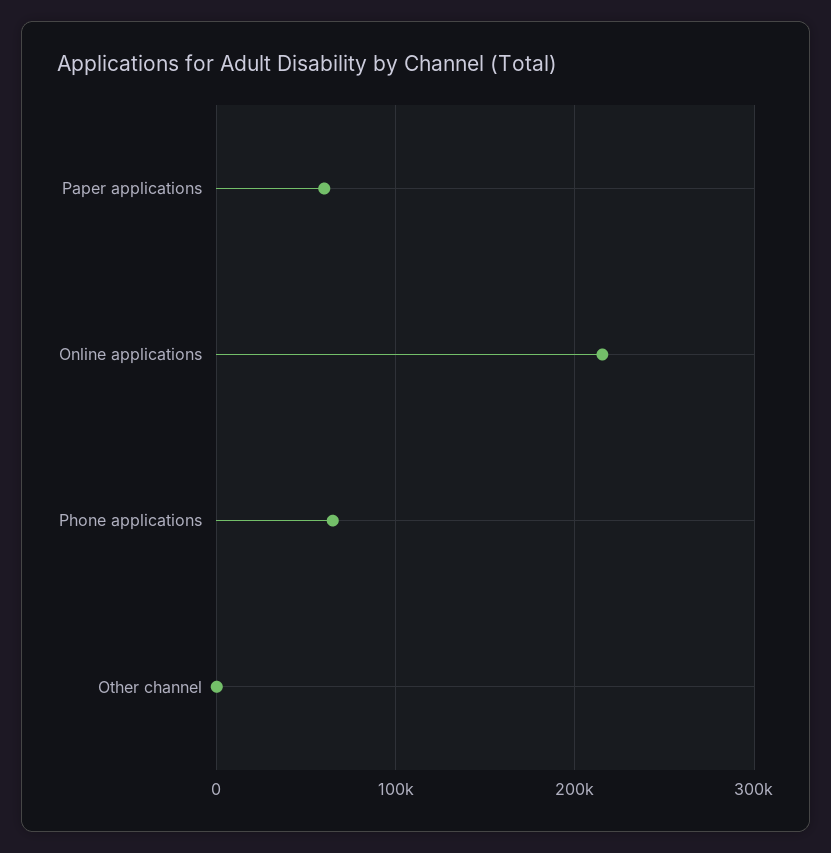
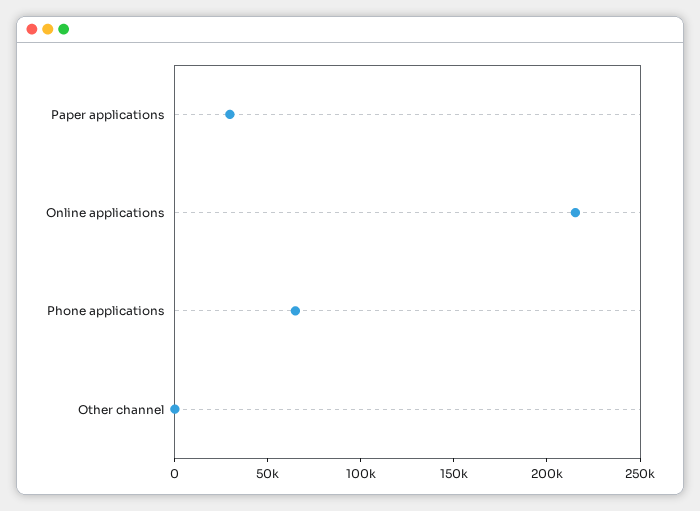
  {
-   "Paper applications": 60000,
+   "Paper applications": 30000,
    "Online applications": 220000,
    "Phone applications": 60000,
    "Other channel": 0
  }

